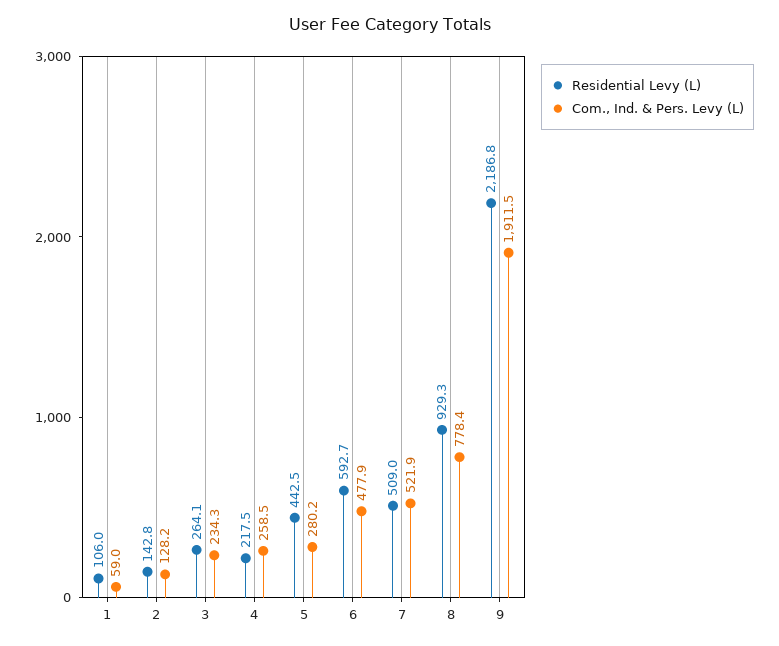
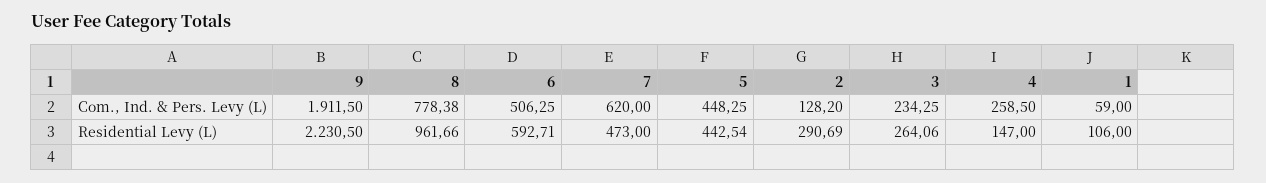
  {
    "Residential Levy (L)": {
      "1": 106,
-     "2": 142.8,
+     "2": 290.69,
      "3": 264.06,
-     "4": 217.5,
+     "4": 147,
      "5": 442.54,
      "6": 592.71,
-     "7": 509,
+     "7": 473,
-     "8": 929.3,
+     "8": 961.66,
-     "9": 2186.8
+     "9": 2230.5
    },
    "Com., Ind. & Pers. Levy (L)": {
      "1": 59,
      "2": 128.2,
      "3": 234.25,
      "4": 258.5,
-     "5": 280.2,
+     "5": 448.25,
-     "6": 477.9,
+     "6": 506.25,
-     "7": 521.9,
+     "7": 620,
      "8": 778.38,
      "9": 1911.5
    }
  }

